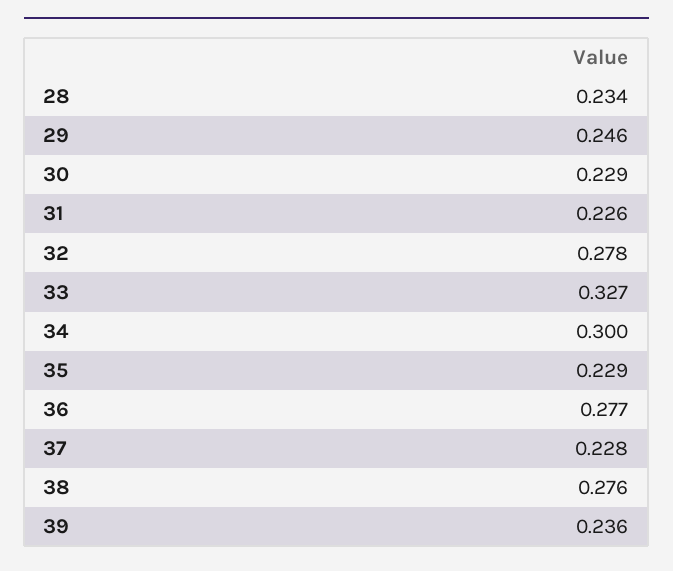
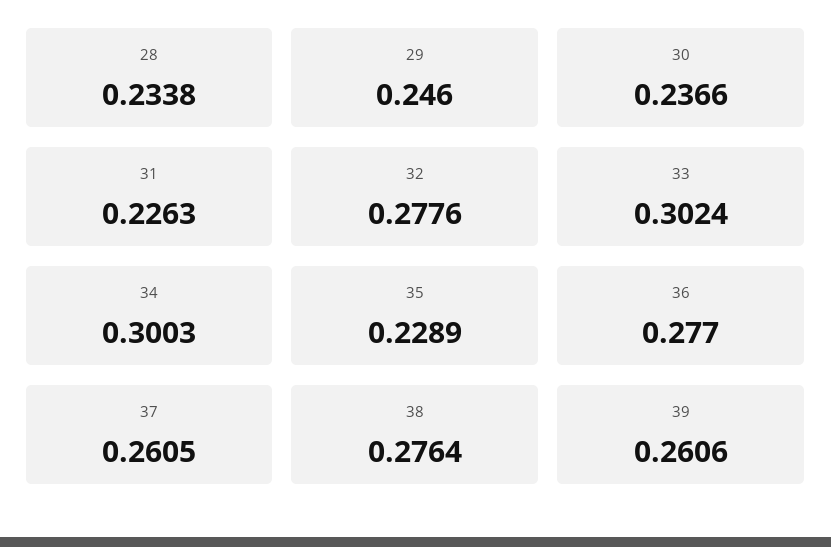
  {
    "28": 0.2338,
    "29": 0.246,
-   "30": 0.229,
+   "30": 0.2366,
    "31": 0.2263,
    "32": 0.2776,
-   "33": 0.327,
+   "33": 0.3024,
    "34": 0.3003,
    "35": 0.2289,
    "36": 0.277,
-   "37": 0.228,
+   "37": 0.2605,
    "38": 0.2764,
-   "39": 0.236
+   "39": 0.2606
  }

